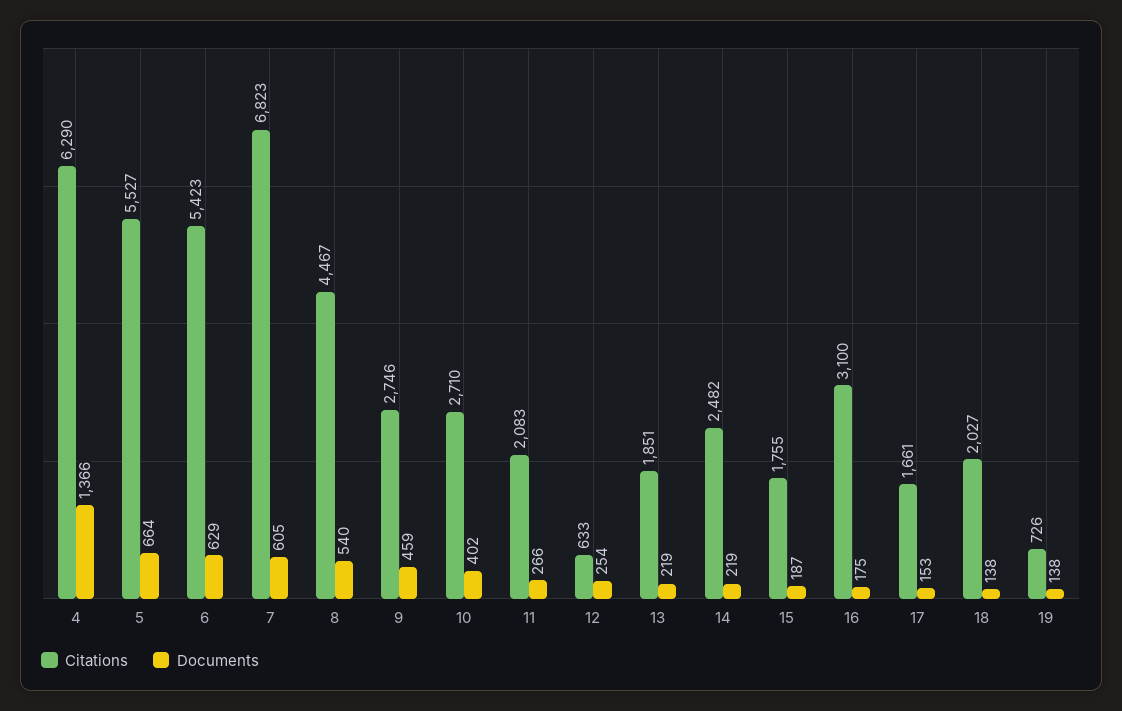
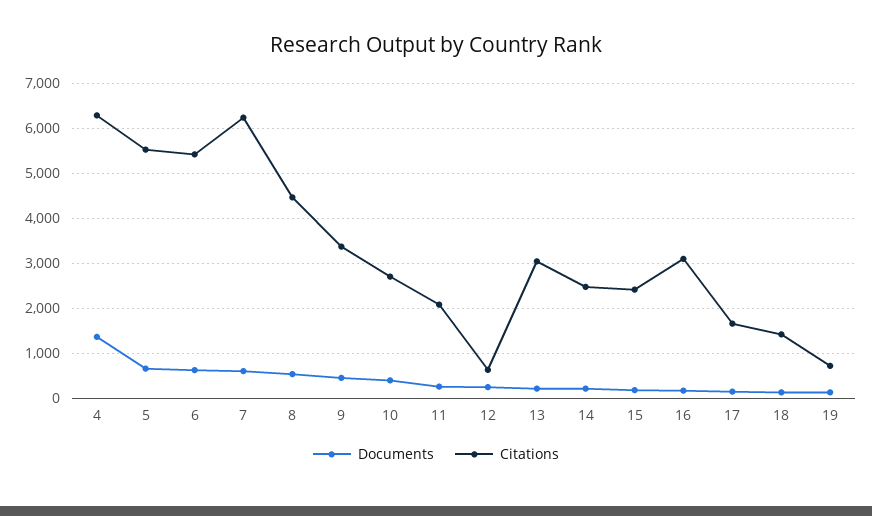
  {
    "Citations": {
      "4": 6290,
      "5": 5527,
      "6": 5423,
-     "7": 6823,
+     "7": 6200,
      "8": 4467,
-     "9": 2746,
+     "9": 3400,
      "10": 2710,
      "11": 2083,
      "12": 633,
-     "13": 1851,
+     "13": 3000,
      "14": 2482,
-     "15": 1755,
+     "15": 2400,
      "16": 3100,
      "17": 1661,
-     "18": 2027,
+     "18": 1400,
      "19": 726
    },
    "Documents": {
      "4": 1366,
      "5": 664,
      "6": 629,
      "7": 605,
      "8": 540,
      "9": 459,
      "10": 402,
      "11": 266,
      "12": 254,
      "13": 219,
      "14": 219,
      "15": 187,
      "16": 175,
      "17": 153,
      "18": 138,
      "19": 138
    }
  }

